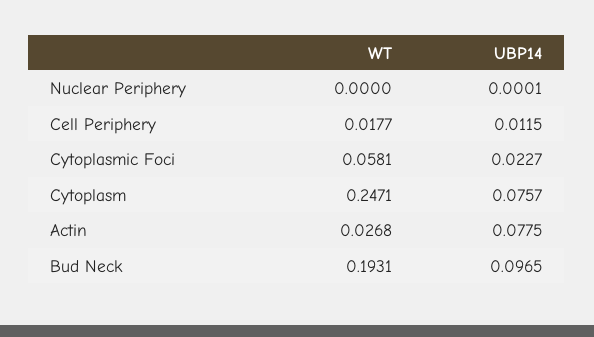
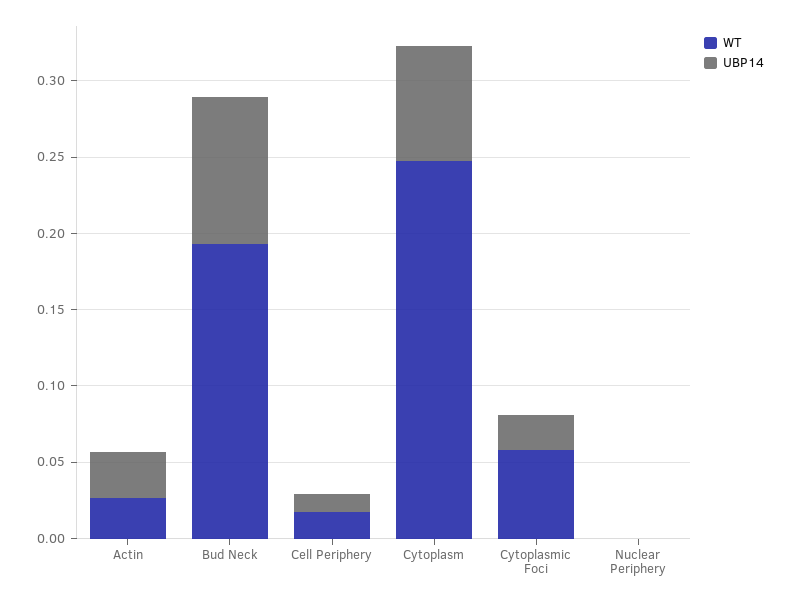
  {
    "WT": {
      "Nuclear Periphery": 0,
      "Cell Periphery": 0.0177,
      "Cytoplasmic Foci": 0.0581,
      "Cytoplasm": 0.2471,
      "Actin": 0.0268,
      "Bud Neck": 0.1931
    },
    "UBP14": {
      "Nuclear Periphery": 0.0001,
      "Cell Periphery": 0.0115,
      "Cytoplasmic Foci": 0.0227,
      "Cytoplasm": 0.0757,
-     "Actin": 0.0775,
+     "Actin": 0.03,
      "Bud Neck": 0.0965
    }
  }

